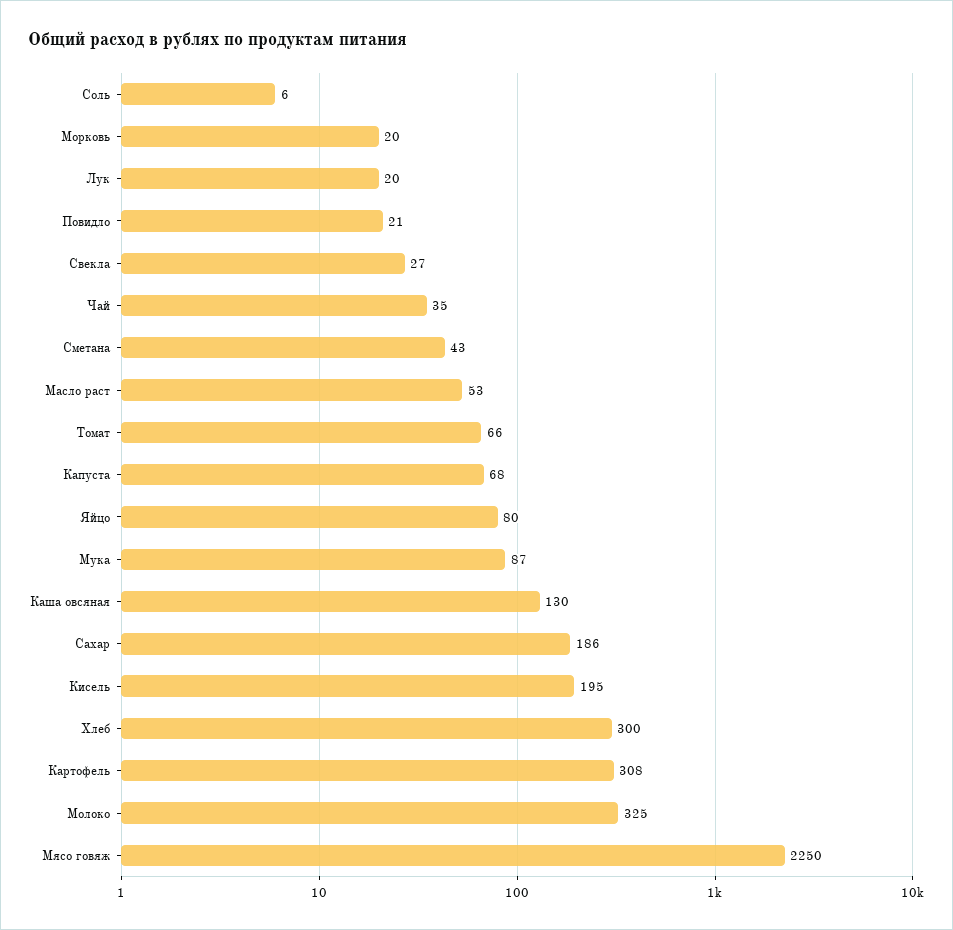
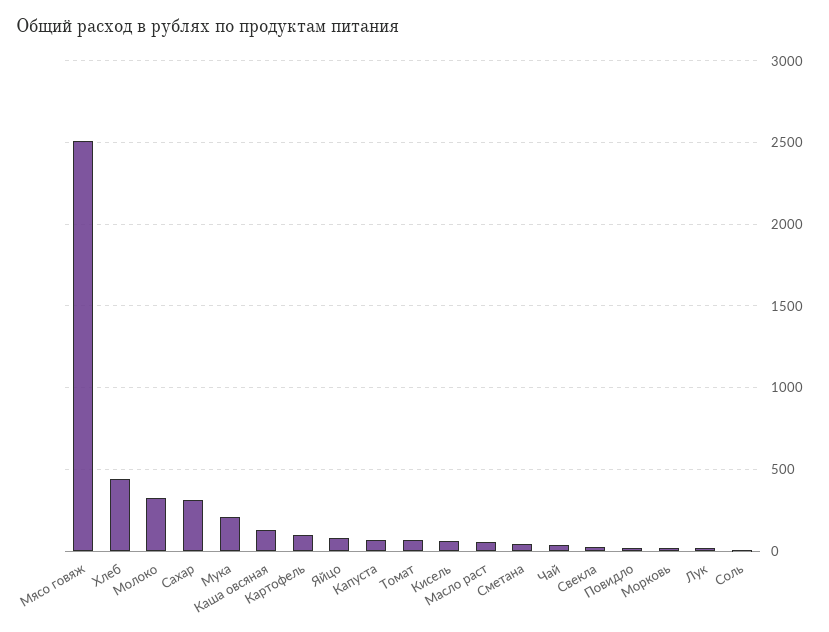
  {
    "Соль": 6,
    "Морковь": 20,
    "Лук": 20,
    "Повидло": 21,
    "Свекла": 27,
    "Чай": 35,
    "Сметана": 43,
    "Масло раст": 53,
    "Томат": 66,
    "Капуста": 68,
    "Яйцо": 80,
-   "Мука": 87,
+   "Мука": 200,
    "Каша овсяная": 130,
-   "Сахар": 186,
+   "Сахар": 300,
-   "Кисель": 195,
+   "Кисель": 50,
-   "Хлеб": 300,
+   "Хлеб": 450,
-   "Картофель": 308,
+   "Картофель": 100,
    "Молоко": 325,
-   "Мясо говяж": 2250
+   "Мясо говяж": 2500
  }

